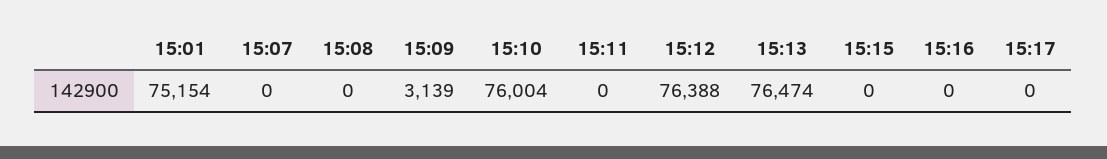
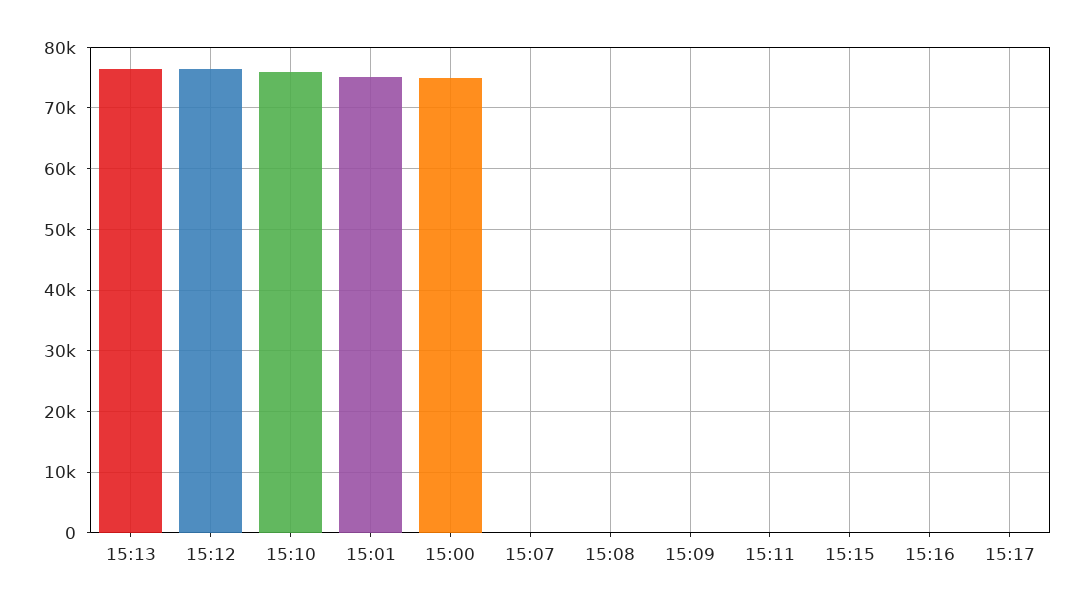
  {
    "15:01": 75154,
    "15:07": 0,
    "15:08": 0,
-   "15:09": 3139,
+   "15:09": 0,
    "15:10": 76004,
    "15:11": 0,
    "15:12": 76388,
    "15:13": 76474,
    "15:15": 0,
    "15:16": 0,
-   "15:17": 0
+   "15:17": 0,
+   "15:00": 75000
  }

